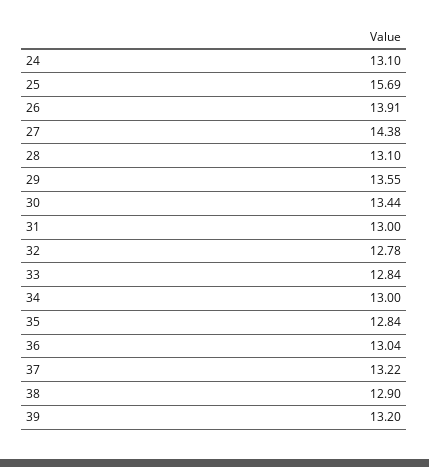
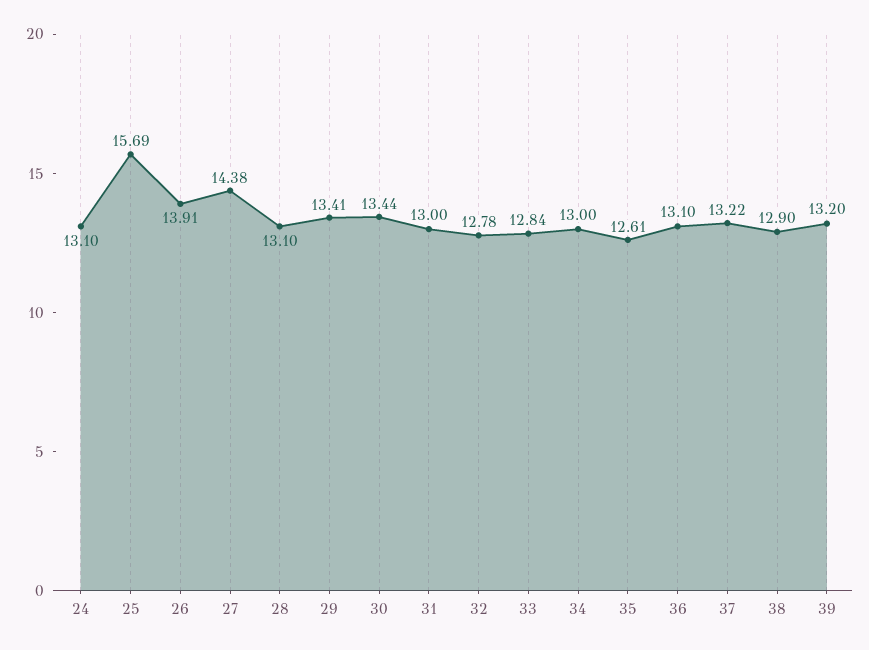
  {
    "24": 13.1,
    "25": 15.69,
    "26": 13.91,
    "27": 14.38,
    "28": 13.1,
-   "29": 13.55,
+   "29": 13.41,
    "30": 13.44,
    "31": 13,
    "32": 12.78,
    "33": 12.84,
    "34": 13,
-   "35": 12.84,
+   "35": 12.61,
-   "36": 13.04,
+   "36": 13.1,
    "37": 13.22,
    "38": 12.9,
    "39": 13.2
  }

